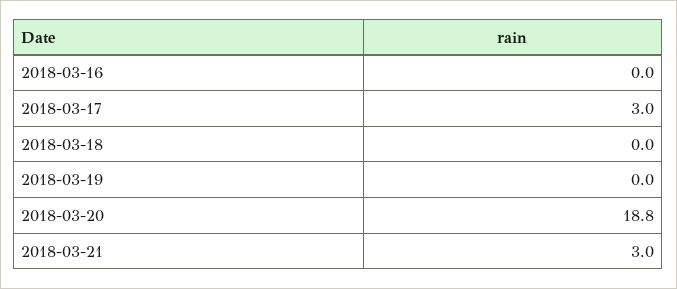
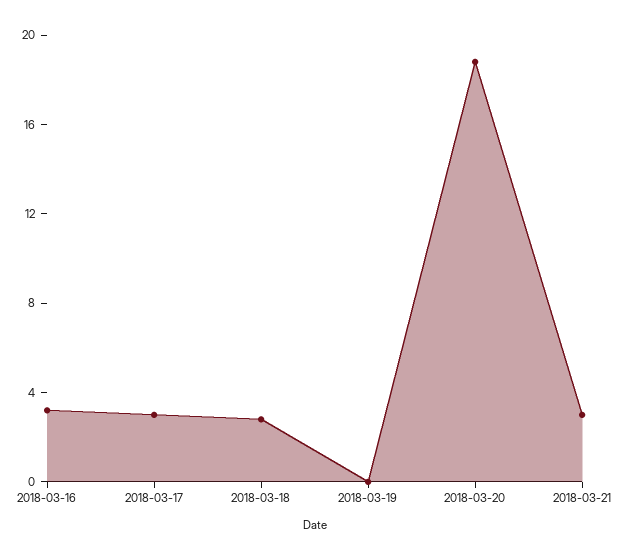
  {
-   "2018-03-16": 0,
+   "2018-03-16": 3,
    "2018-03-17": 3,
-   "2018-03-18": 0,
+   "2018-03-18": 3,
    "2018-03-19": 0,
    "2018-03-20": 18.8,
    "2018-03-21": 3
  }

